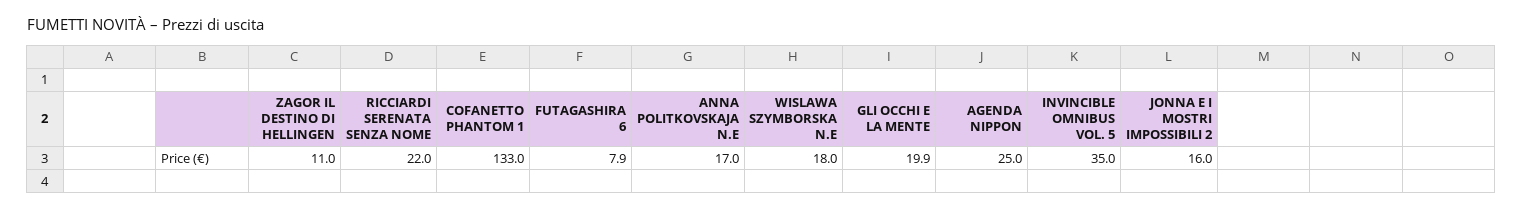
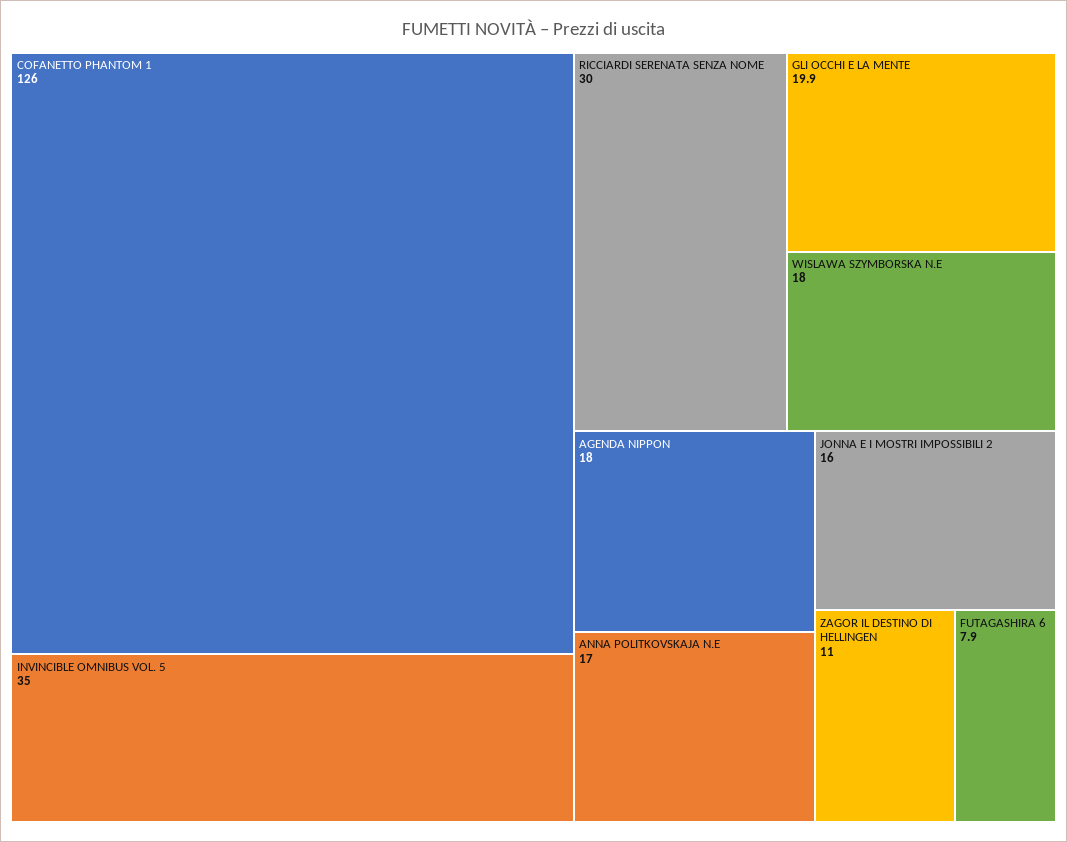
  {
    "ZAGOR IL DESTINO DI HELLINGEN": 11,
-   "RICCIARDI SERENATA SENZA NOME": 22,
+   "RICCIARDI SERENATA SENZA NOME": 30,
-   "COFANETTO PHANTOM 1": 133,
+   "COFANETTO PHANTOM 1": 126,
    "FUTAGASHIRA 6": 7.9,
    "ANNA POLITKOVSKAJA N.E": 17,
    "WISLAWA SZYMBORSKA N.E": 18,
    "GLI OCCHI E LA MENTE": 19.9,
-   "AGENDA NIPPON": 25,
+   "AGENDA NIPPON": 18,
    "INVINCIBLE OMNIBUS VOL. 5": 35,
    "JONNA E I MOSTRI IMPOSSIBILI 2": 16
  }

